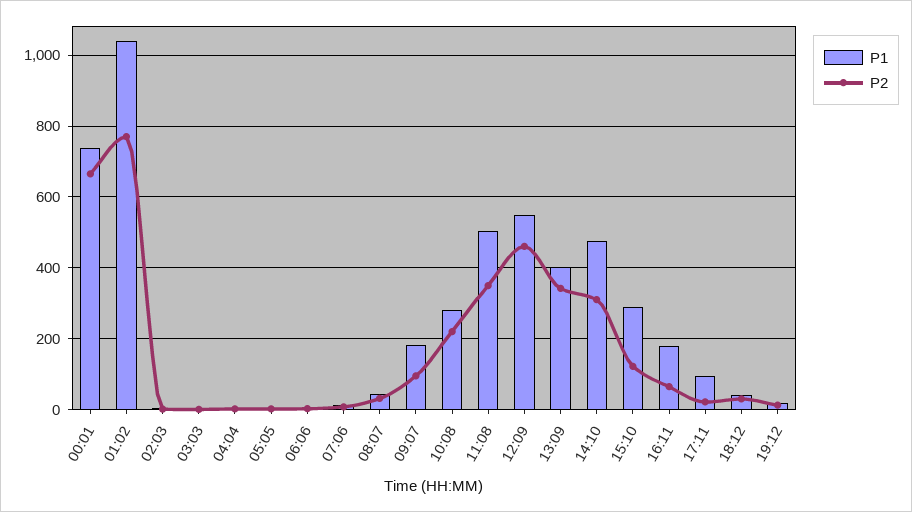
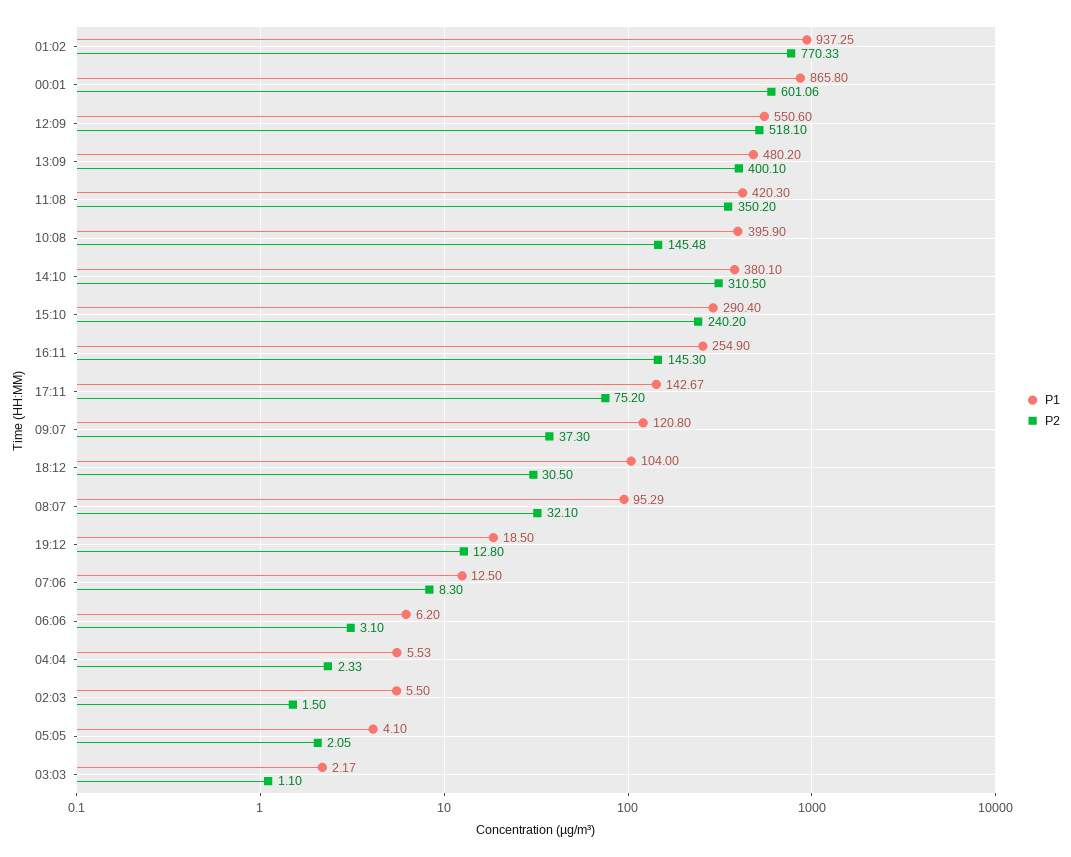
  {
    "P1": {
-     "00:01": 740,
+     "00:01": 865.8,
-     "01:02": 1040,
+     "01:02": 937.25,
      "02:03": 5.5,
      "03:03": 2.17,
      "04:04": 5.53,
      "05:05": 4.1,
      "06:06": 6.2,
      "07:06": 12.5,
-     "08:07": 40,
+     "08:07": 95.29,
-     "09:07": 180,
+     "09:07": 120.8,
-     "10:08": 280,
+     "10:08": 395.9,
-     "11:08": 500,
+     "11:08": 420.3,
      "12:09": 550.6,
-     "13:09": 400,
+     "13:09": 480.2,
-     "14:10": 480,
+     "14:10": 380.1,
      "15:10": 290.4,
-     "16:11": 180,
+     "16:11": 254.9,
-     "17:11": 100,
+     "17:11": 142.67,
-     "18:12": 40,
+     "18:12": 104,
      "19:12": 18.5
    },
    "P2": {
-     "00:01": 660,
+     "00:01": 601.06,
      "01:02": 770.33,
      "02:03": 1.5,
      "03:03": 1.1,
      "04:04": 2.33,
      "05:05": 2.05,
      "06:06": 3.1,
      "07:06": 8.3,
      "08:07": 32.1,
-     "09:07": 100,
+     "09:07": 37.3,
-     "10:08": 220,
+     "10:08": 145.48,
      "11:08": 350.2,
-     "12:09": 460,
+     "12:09": 518.1,
-     "13:09": 340,
+     "13:09": 400.1,
      "14:10": 310.5,
-     "15:10": 120,
+     "15:10": 240.2,
-     "16:11": 60,
+     "16:11": 145.3,
-     "17:11": 20,
+     "17:11": 75.2,
      "18:12": 30.5,
      "19:12": 12.8
    }
  }

